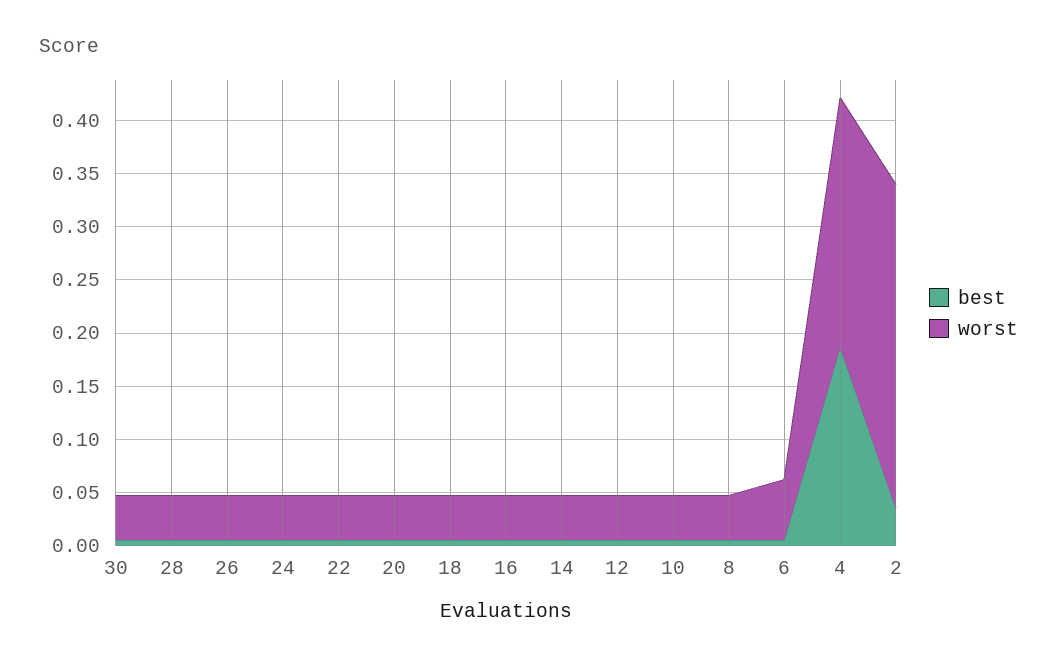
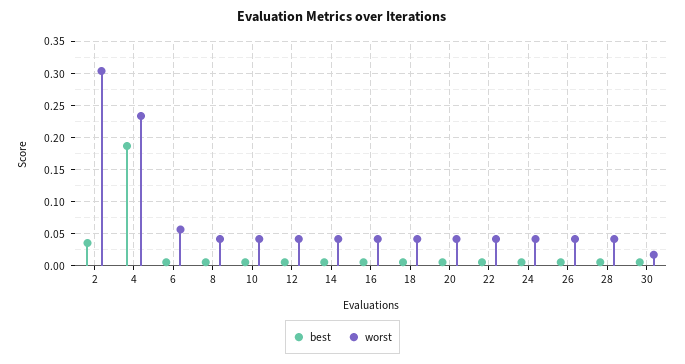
  {
    "best": {
      "30": 0.01,
      "28": 0.01,
      "26": 0.01,
      "24": 0.01,
      "22": 0.01,
      "20": 0.01,
      "18": 0.01,
      "16": 0.01,
      "14": 0.01,
      "12": 0.01,
      "10": 0.01,
      "8": 0.01,
      "6": 0.01,
      "4": 0.19,
      "2": 0.04
    },
    "worst": {
-     "30": 0.04,
+     "30": 0.02,
      "28": 0.04,
      "26": 0.04,
      "24": 0.04,
      "22": 0.04,
      "20": 0.04,
      "18": 0.04,
      "16": 0.04,
      "14": 0.04,
      "12": 0.04,
      "10": 0.04,
      "8": 0.04,
      "6": 0.06,
      "4": 0.23,
      "2": 0.3
    }
  }

